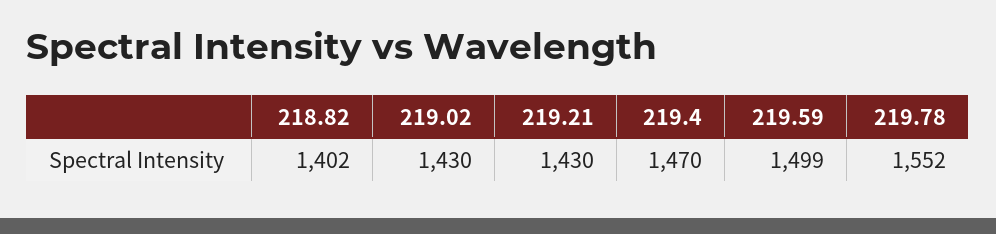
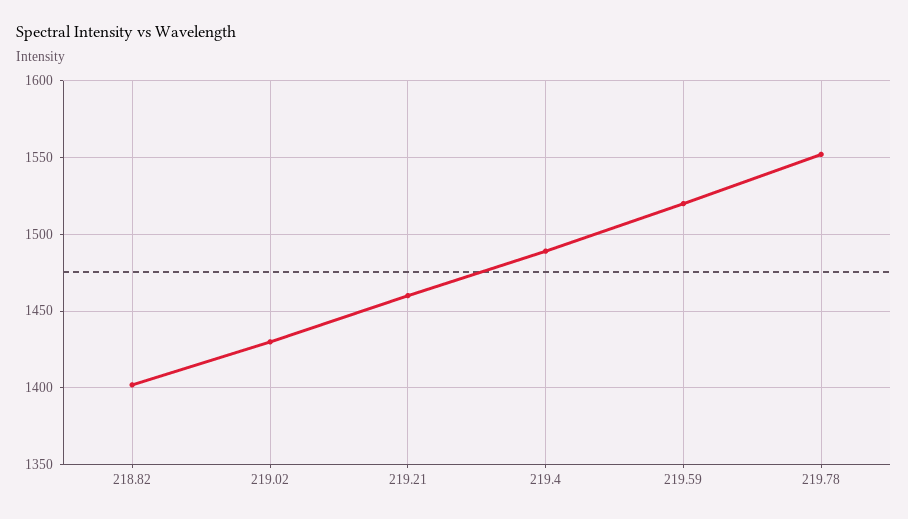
  {
    "218.82": 1402,
    "219.02": 1430,
-   "219.21": 1430,
+   "219.21": 1460,
-   "219.4": 1470,
+   "219.4": 1490,
-   "219.59": 1499,
+   "219.59": 1520,
    "219.78": 1552
  }

